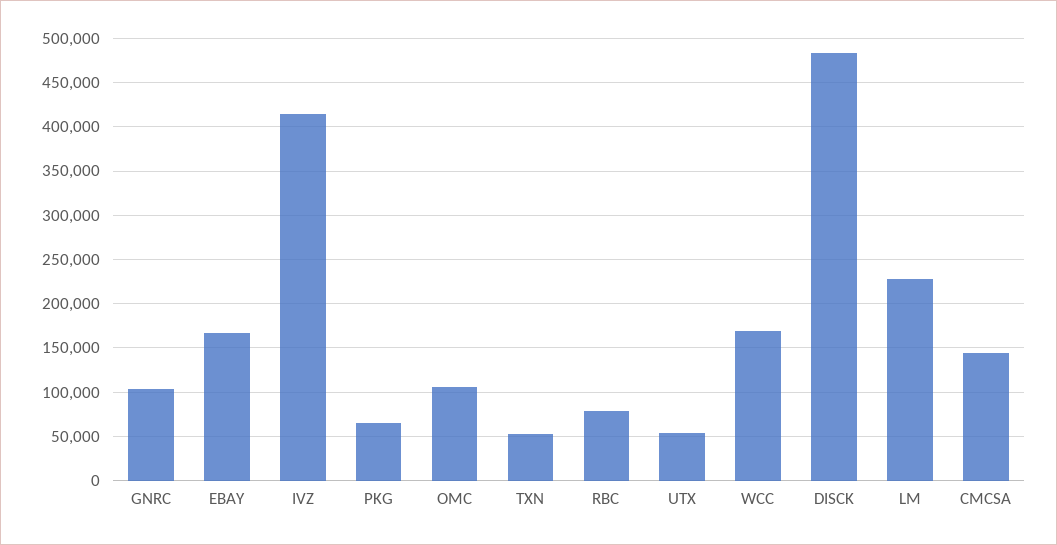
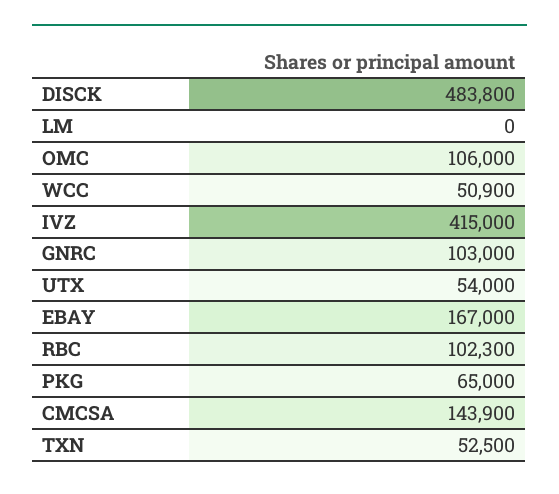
  {
    "GNRC": 103000,
    "EBAY": 167000,
    "IVZ": 415000,
    "PKG": 65000,
    "OMC": 106000,
    "TXN": 52500,
-   "RBC": 80000,
+   "RBC": 102300,
    "UTX": 54000,
-   "WCC": 170000,
+   "WCC": 50900,
    "DISCK": 483800,
-   "LM": 230000,
+   "LM": 0,
    "CMCSA": 143900
  }

